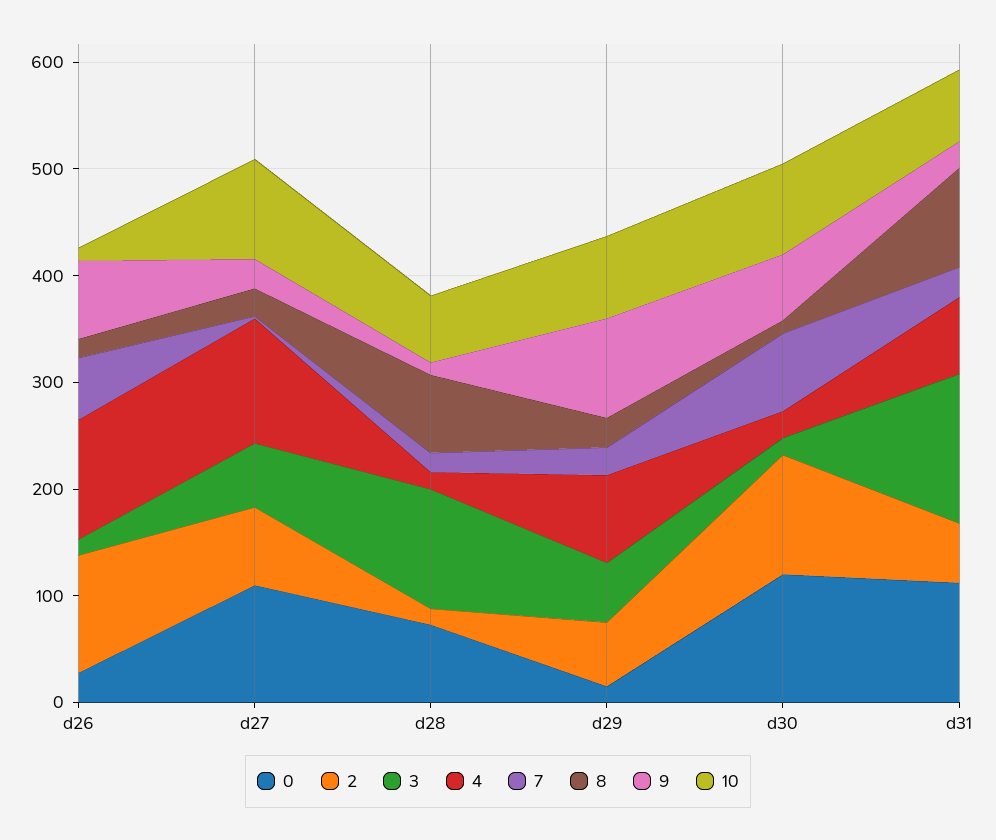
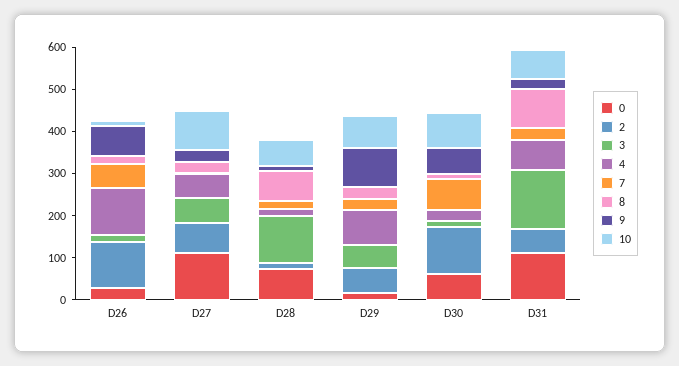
  {
    "0": {
      "d26": 20,
      "d27": 120,
      "d28": 80,
      "d29": 20,
-     "d30": 120,
+     "d30": 60,
      "d31": 120
    },
    "2": {
      "d26": 120,
      "d27": 80,
      "d28": 20,
      "d29": 60,
      "d30": 120,
      "d31": 60
    },
    "3": {
      "d26": 20,
      "d27": 60,
      "d28": 120,
      "d29": 60,
      "d30": 20,
      "d31": 140
    },
    "4": {
      "d26": 120,
-     "d27": 120,
+     "d27": 60,
      "d28": 20,
      "d29": 80,
      "d30": 20,
      "d31": 80
    },
    "7": {
      "d26": 60,
      "d27": 0,
      "d28": 20,
      "d29": 20,
      "d30": 80,
      "d31": 20
    },
    "8": {
      "d26": 20,
      "d27": 20,
      "d28": 80,
      "d29": 20,
      "d30": 20,
      "d31": 100
    },
    "9": {
      "d26": 80,
      "d27": 20,
      "d28": 20,
      "d29": 100,
      "d30": 60,
      "d31": 20
    },
    "10": {
      "d26": 20,
      "d27": 100,
      "d28": 60,
      "d29": 80,
      "d30": 80,
      "d31": 60
    }
  }

